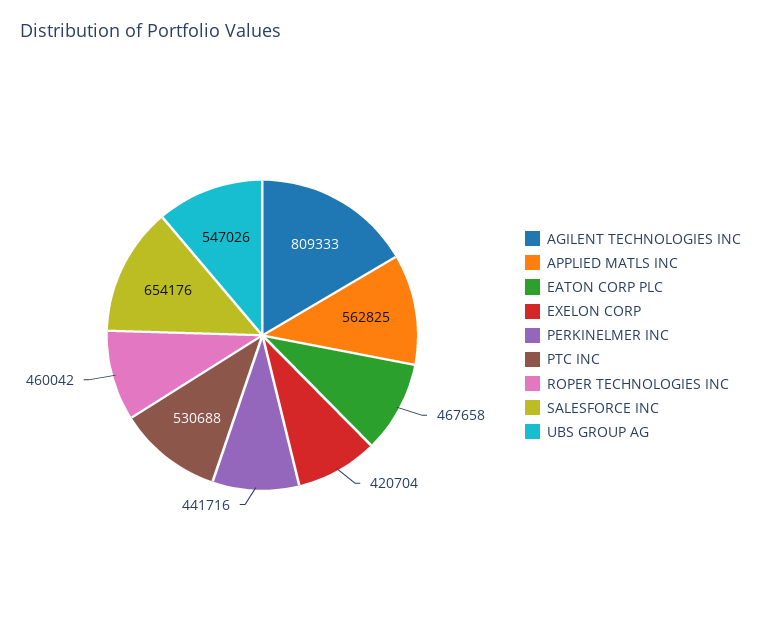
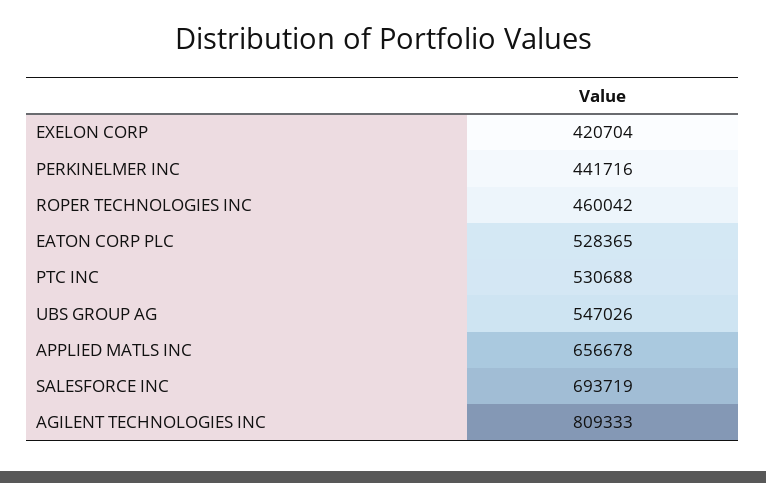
  {
    "AGILENT TECHNOLOGIES INC": 809333,
-   "APPLIED MATLS INC": 562825,
+   "APPLIED MATLS INC": 656678,
-   "EATON CORP PLC": 467658,
+   "EATON CORP PLC": 528365,
    "EXELON CORP": 420704,
    "PERKINELMER INC": 441716,
    "PTC INC": 530688,
    "ROPER TECHNOLOGIES INC": 460042,
-   "SALESFORCE INC": 654176,
+   "SALESFORCE INC": 693719,
    "UBS GROUP AG": 547026
  }

